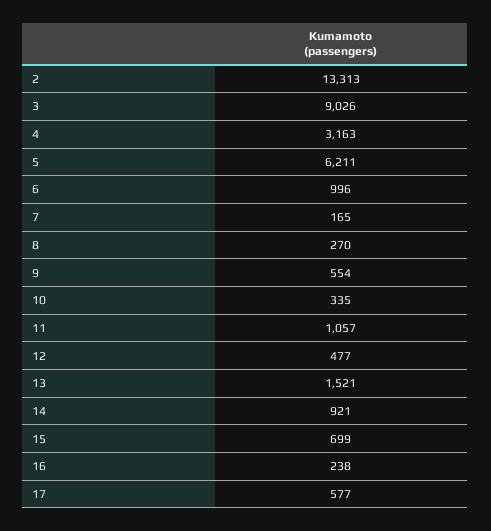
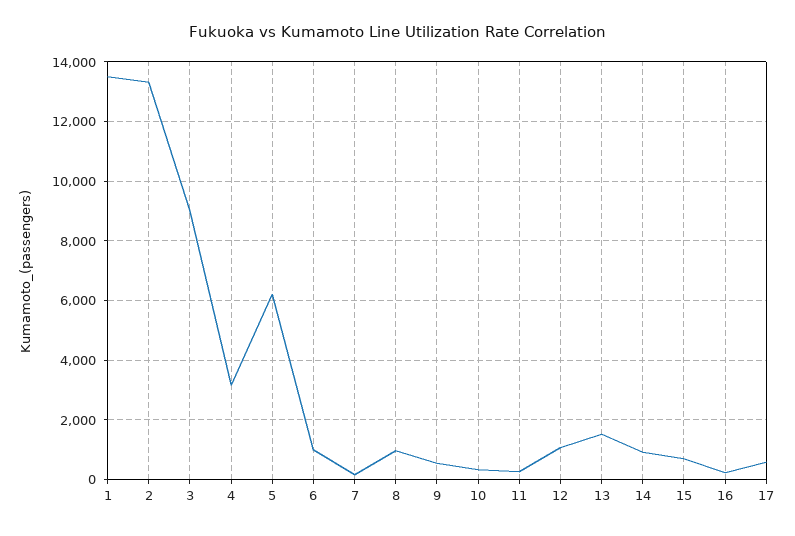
  {
    "2": 13313,
    "3": 9026,
    "4": 3163,
    "5": 6211,
    "6": 996,
    "7": 165,
-   "8": 270,
+   "8": 1000,
    "9": 554,
    "10": 335,
-   "11": 1057,
+   "11": 250,
-   "12": 477,
+   "12": 1000,
    "13": 1521,
    "14": 921,
    "15": 699,
    "16": 238,
-   "17": 577
+   "17": 577,
+   "1": 13500
  }

